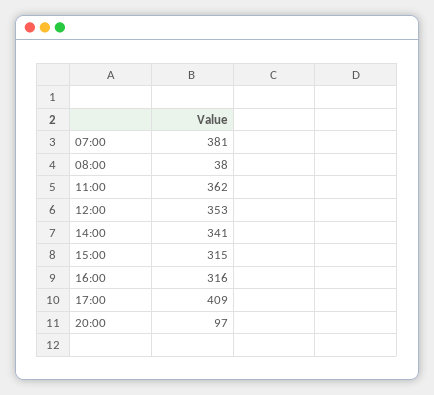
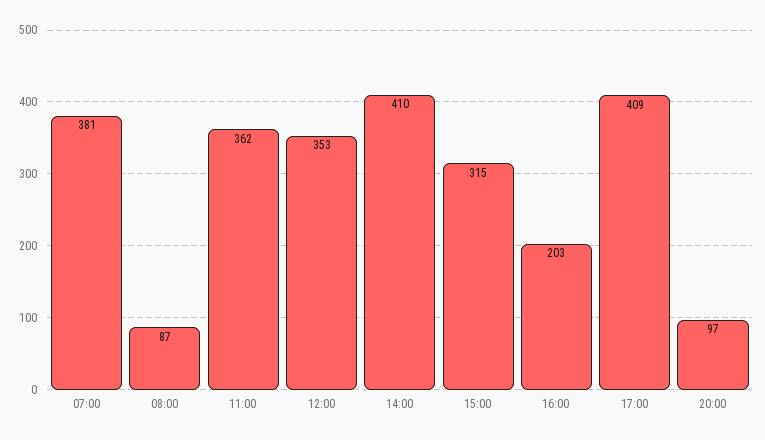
  {
    "07:00": 381,
-   "08:00": 38,
+   "08:00": 87,
    "11:00": 362,
    "12:00": 353,
-   "14:00": 341,
+   "14:00": 410,
    "15:00": 315,
-   "16:00": 316,
+   "16:00": 203,
    "17:00": 409,
    "20:00": 97
  }

